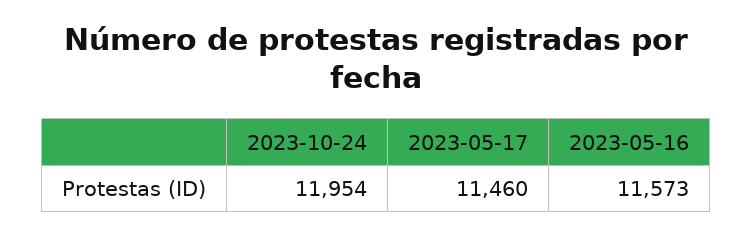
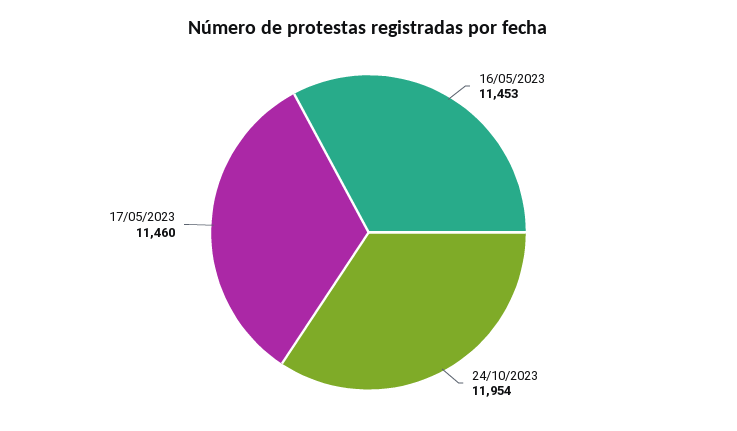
  {
    "2023-10-24": 11954,
    "2023-05-17": 11460,
-   "2023-05-16": 11573
+   "2023-05-16": 11453
  }

